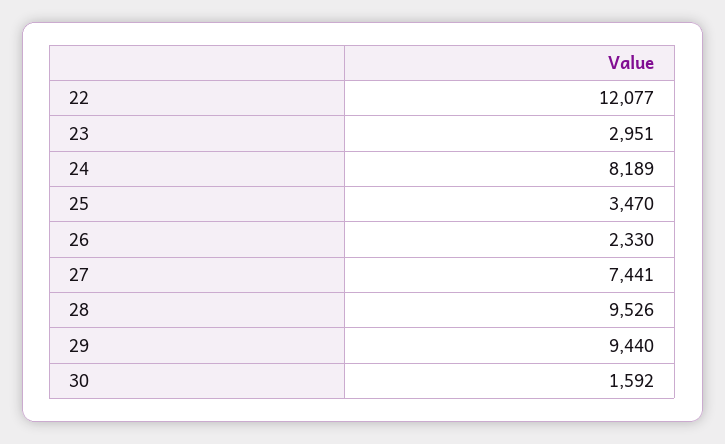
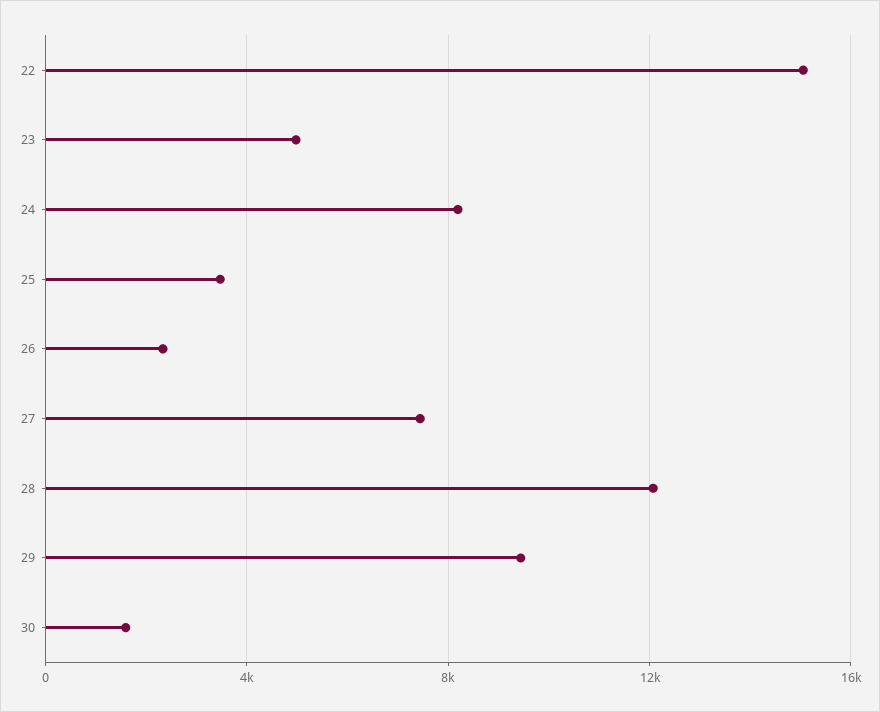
  {
-   "22": 12077,
+   "22": 15000,
-   "23": 2951,
+   "23": 5000,
    "24": 8189,
    "25": 3470,
    "26": 2330,
    "27": 7441,
-   "28": 9526,
+   "28": 12000,
    "29": 9440,
    "30": 1592
  }

